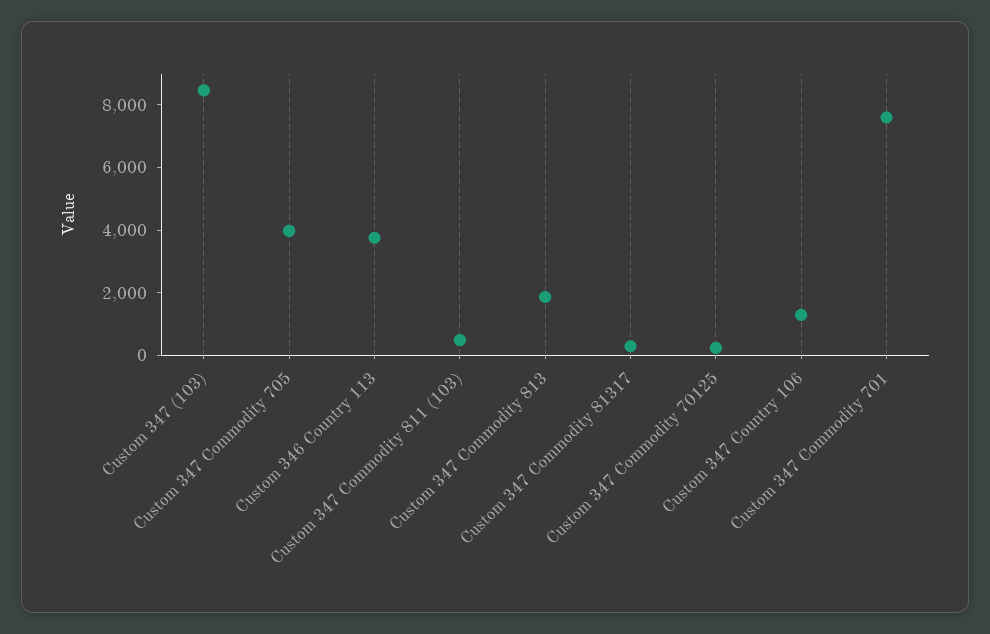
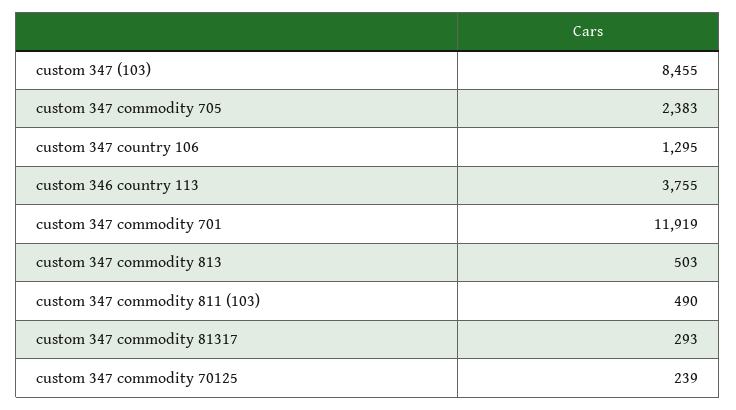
  {
    "Custom 347 (103)": 8455,
-   "Custom 347 Commodity 705": 4000,
+   "Custom 347 Commodity 705": 2383,
    "Custom 346 Country 113": 3755,
    "Custom 347 Commodity 811 (103)": 490,
-   "Custom 347 Commodity 813": 2000,
+   "Custom 347 Commodity 813": 503,
    "Custom 347 Commodity 81317": 293,
    "Custom 347 Commodity 70125": 239,
    "Custom 347 Country 106": 1295,
-   "Custom 347 Commodity 701": 7500
+   "Custom 347 Commodity 701": 11919
  }

